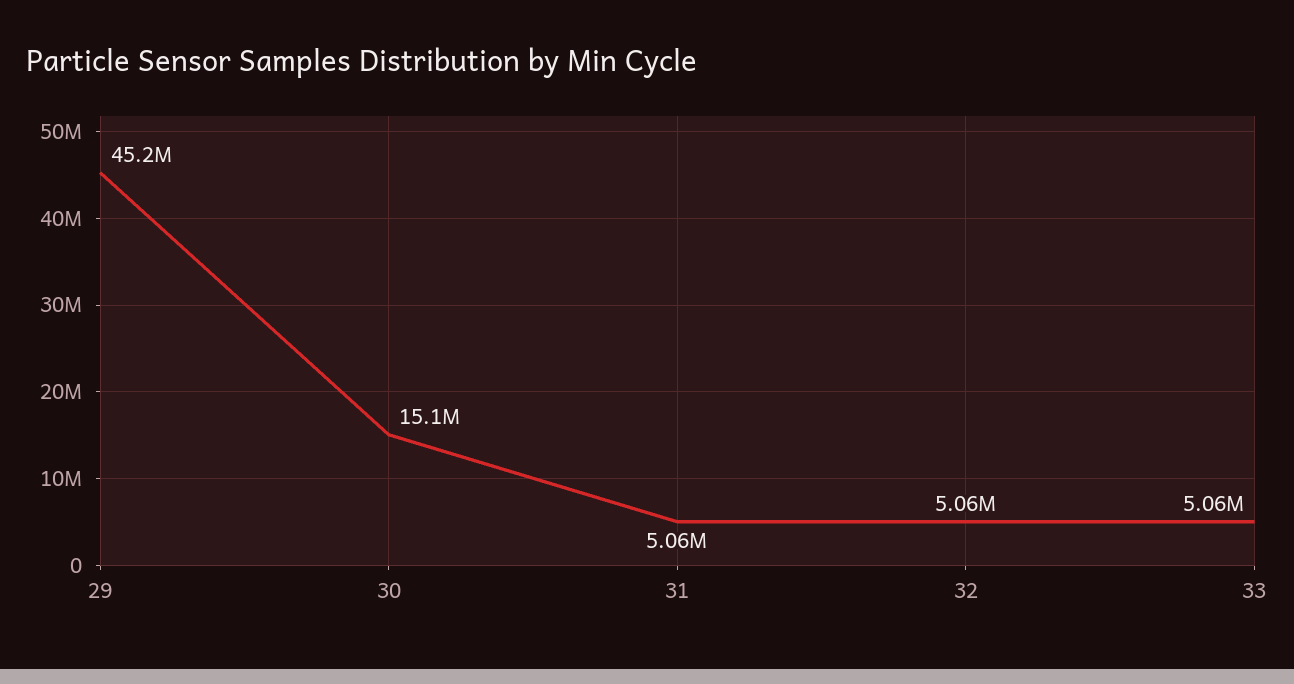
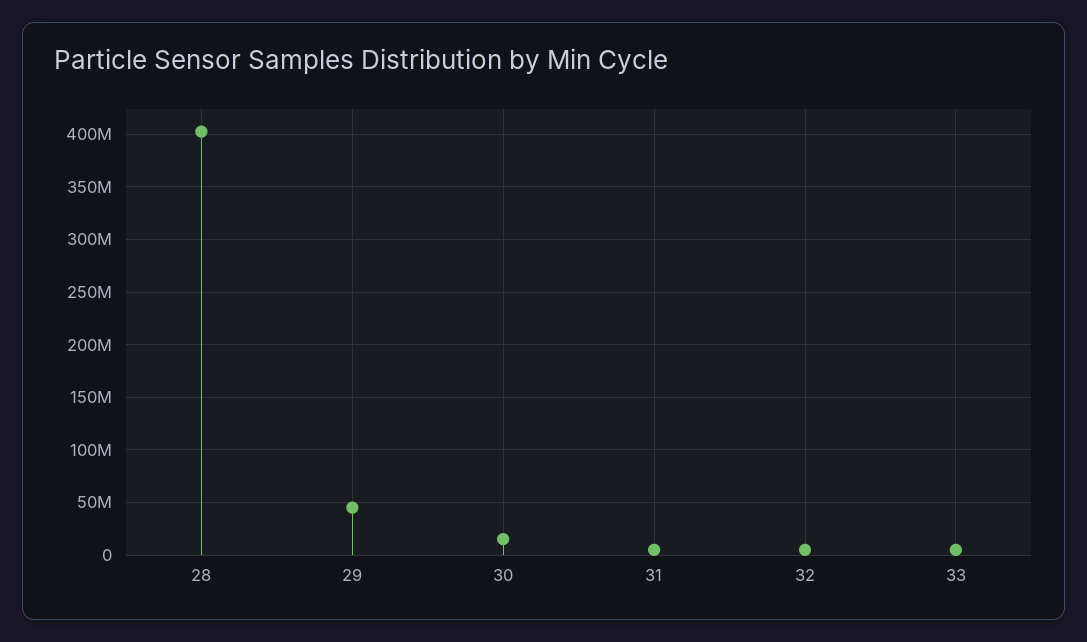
  {
    "29": 45200000,
    "30": 15100000,
    "31": 5060000,
    "32": 5060000,
-   "33": 5060000
+   "33": 5060000,
+   "28": 400000000
  }

